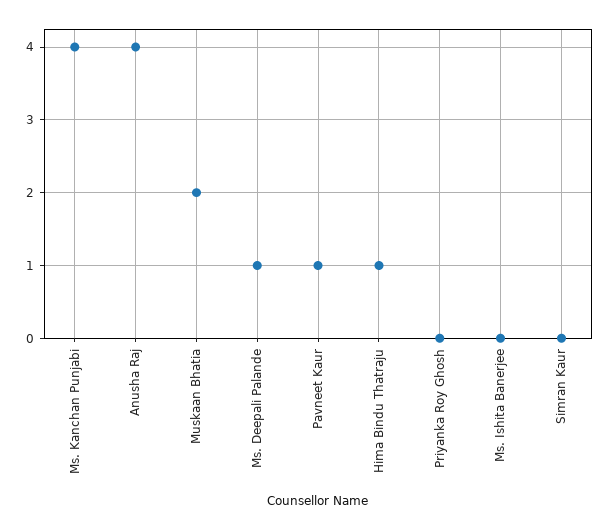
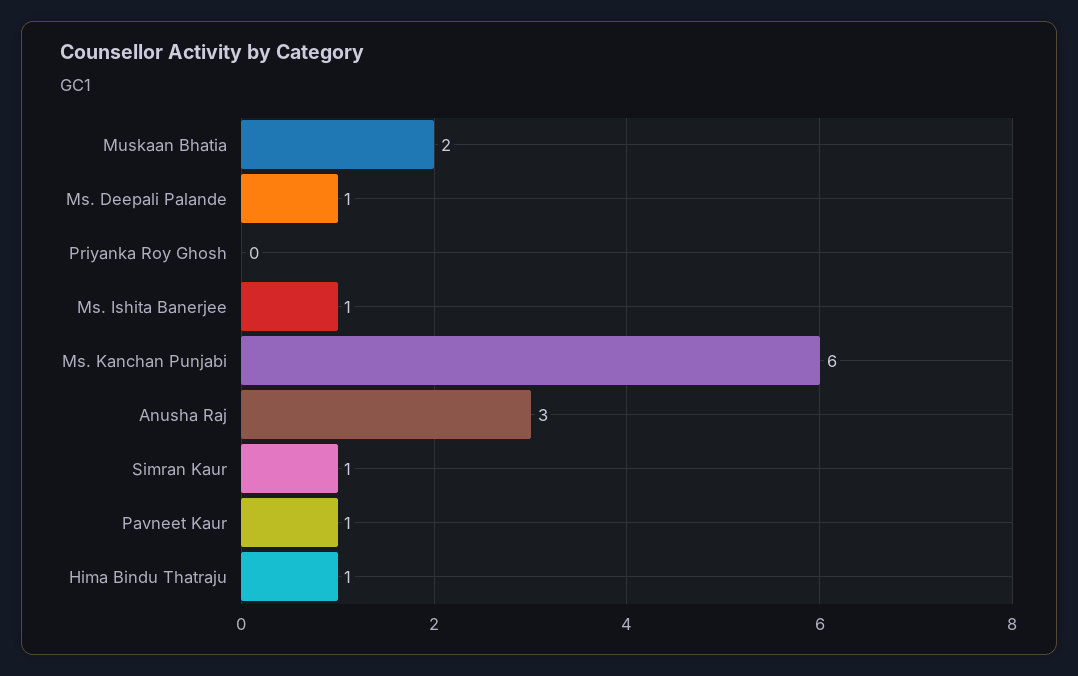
  {
-   "Ms. Kanchan Punjabi": 4,
+   "Ms. Kanchan Punjabi": 6,
-   "Anusha Raj": 4,
+   "Anusha Raj": 3,
    "Muskaan Bhatia": 2,
    "Ms. Deepali Palande": 1,
    "Pavneet Kaur": 1,
    "Hima Bindu Thatraju": 1,
    "Priyanka Roy Ghosh": 0,
-   "Ms. Ishita Banerjee": 0,
+   "Ms. Ishita Banerjee": 1,
-   "Simran Kaur": 0
+   "Simran Kaur": 1
  }

